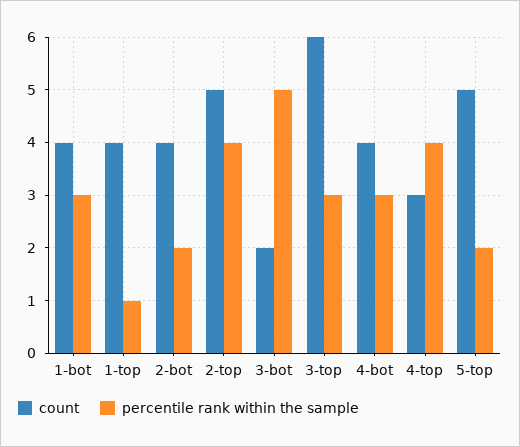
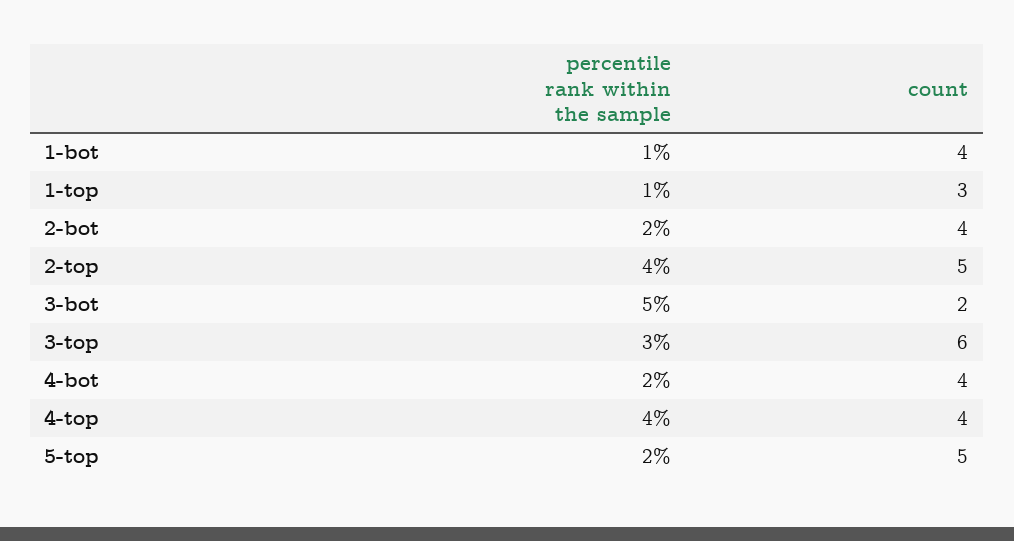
  {
    "count": {
      "1-bot": 4,
-     "1-top": 4,
+     "1-top": 3,
      "2-bot": 4,
      "2-top": 5,
      "3-bot": 2,
      "3-top": 6,
      "4-bot": 4,
-     "4-top": 3,
+     "4-top": 4,
      "5-top": 5
    },
    "percentile rank within the sample": {
-     "1-bot": 3,
+     "1-bot": 1,
      "1-top": 1,
      "2-bot": 2,
      "2-top": 4,
      "3-bot": 5,
      "3-top": 3,
-     "4-bot": 3,
+     "4-bot": 2,
      "4-top": 4,
      "5-top": 2
    }
  }

